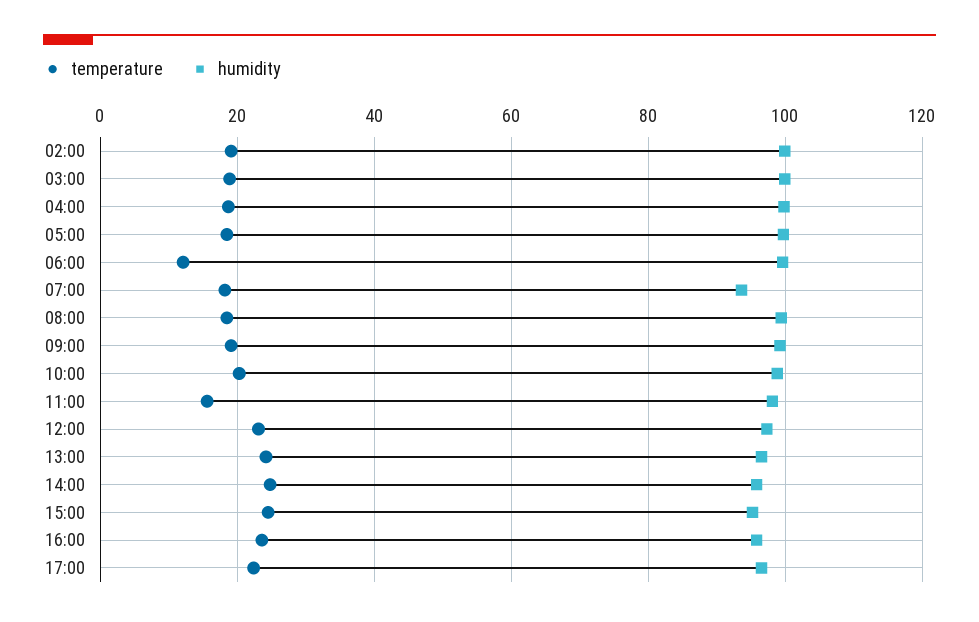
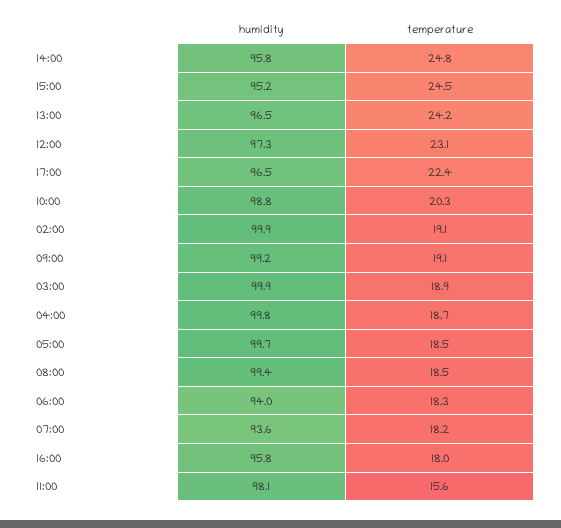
  {
    "temperature": {
      "02:00": 19.1,
      "03:00": 18.9,
      "04:00": 18.7,
      "05:00": 18.5,
-     "06:00": 12,
+     "06:00": 18.3,
      "07:00": 18.2,
      "08:00": 18.5,
      "09:00": 19.1,
      "10:00": 20.3,
      "11:00": 15.6,
      "12:00": 23.1,
      "13:00": 24.2,
      "14:00": 24.8,
      "15:00": 24.5,
-     "16:00": 24,
+     "16:00": 18,
      "17:00": 22.4
    },
    "humidity": {
      "02:00": 99.9,
      "03:00": 99.9,
      "04:00": 99.8,
      "05:00": 99.7,
-     "06:00": 100,
+     "06:00": 94,
      "07:00": 93.6,
      "08:00": 99.4,
      "09:00": 99.2,
      "10:00": 98.8,
      "11:00": 98.1,
      "12:00": 97.3,
      "13:00": 96.5,
      "14:00": 95.8,
      "15:00": 95.2,
      "16:00": 95.8,
      "17:00": 96.5
    }
  }

